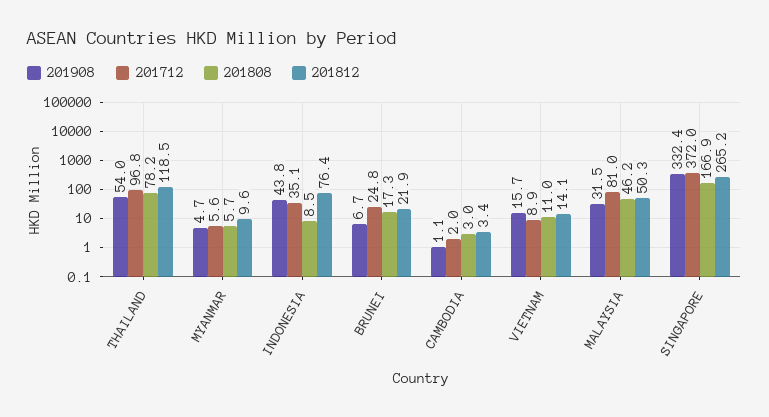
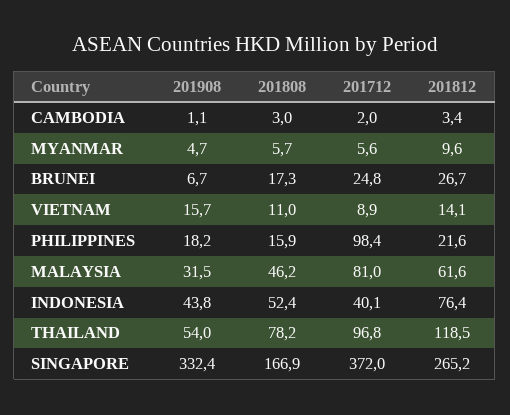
  {
    "201908": {
      "THAILAND": 54,
      "MYANMAR": 4.7,
      "INDONESIA": 43.8,
      "BRUNEI": 6.7,
      "CAMBODIA": 1.1,
      "VIETNAM": 15.7,
      "MALAYSIA": 31.5,
-     "SINGAPORE": 332.4
+     "SINGAPORE": 332.4,
+     "PHILIPPINES": 18.2
    },
    "201712": {
      "THAILAND": 96.8,
      "MYANMAR": 5.6,
-     "INDONESIA": 35.1,
+     "INDONESIA": 40.1,
      "BRUNEI": 24.8,
      "CAMBODIA": 2,
      "VIETNAM": 8.9,
      "MALAYSIA": 81,
-     "SINGAPORE": 372
+     "SINGAPORE": 372,
+     "PHILIPPINES": 98.4
    },
    "201808": {
      "THAILAND": 78.2,
      "MYANMAR": 5.7,
-     "INDONESIA": 8.5,
+     "INDONESIA": 52.4,
      "BRUNEI": 17.3,
      "CAMBODIA": 3,
      "VIETNAM": 11,
      "MALAYSIA": 46.2,
-     "SINGAPORE": 166.9
+     "SINGAPORE": 166.9,
+     "PHILIPPINES": 15.9
    },
    "201812": {
      "THAILAND": 118.5,
      "MYANMAR": 9.6,
      "INDONESIA": 76.4,
-     "BRUNEI": 21.9,
+     "BRUNEI": 26.7,
      "CAMBODIA": 3.4,
      "VIETNAM": 14.1,
-     "MALAYSIA": 50.3,
+     "MALAYSIA": 61.6,
-     "SINGAPORE": 265.2
+     "SINGAPORE": 265.2,
+     "PHILIPPINES": 21.6
    }
  }

